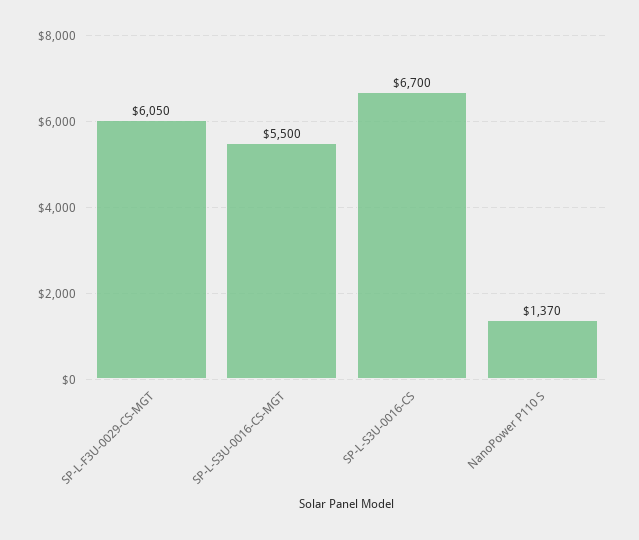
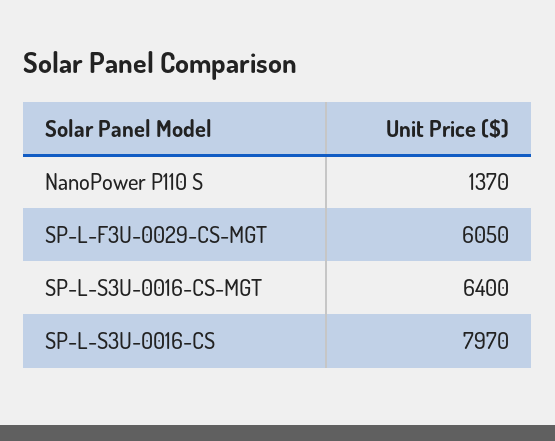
  {
    "SP-L-F3U-0029-CS-MGT": 6050,
-   "SP-L-S3U-0016-CS-MGT": 5500,
+   "SP-L-S3U-0016-CS-MGT": 6400,
-   "SP-L-S3U-0016-CS": 6700,
+   "SP-L-S3U-0016-CS": 7970,
    "NanoPower P110 S": 1370
  }

